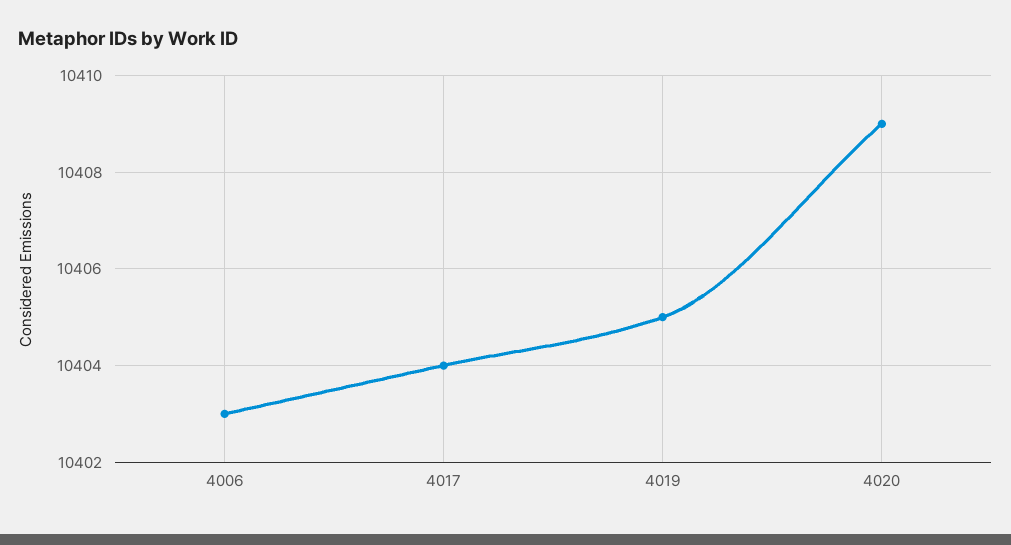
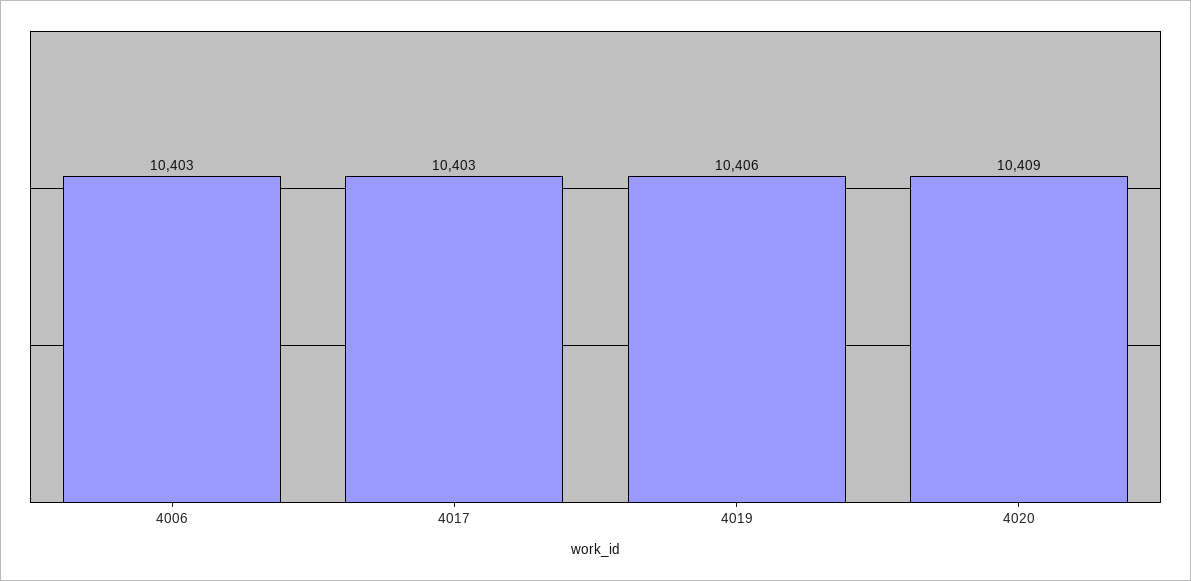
  {
    "4006": 10403,
-   "4017": 10404,
+   "4017": 10403,
-   "4019": 10405,
+   "4019": 10406,
    "4020": 10409
  }

